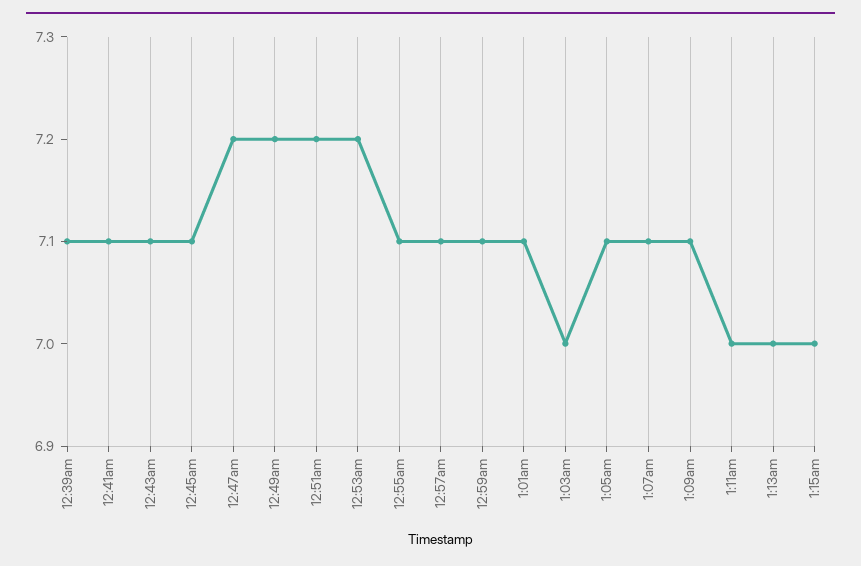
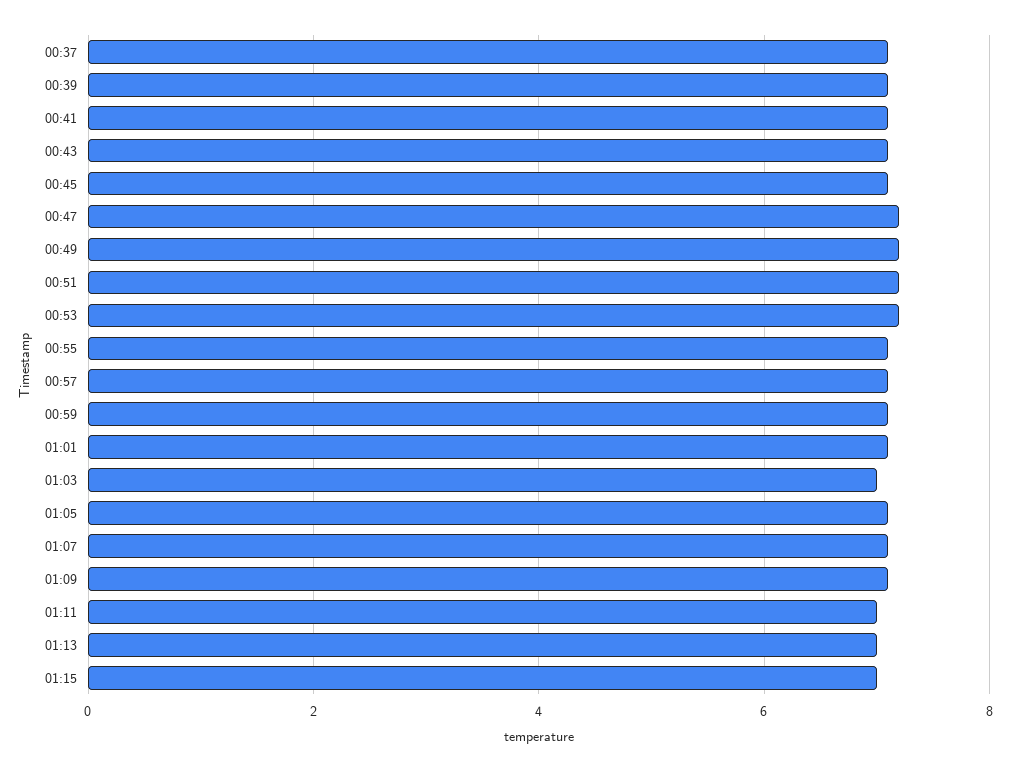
  {
    "12:39am": 7.1,
    "12:41am": 7.1,
    "12:43am": 7.1,
    "12:45am": 7.1,
    "12:47am": 7.2,
    "12:49am": 7.2,
    "12:51am": 7.2,
    "12:53am": 7.2,
    "12:55am": 7.1,
    "12:57am": 7.1,
    "12:59am": 7.1,
    "1:01am": 7.1,
    "1:03am": 7,
    "1:05am": 7.1,
    "1:07am": 7.1,
    "1:09am": 7.1,
    "1:11am": 7,
    "1:13am": 7,
-   "1:15am": 7
+   "1:15am": 7,
+   "00:37": 7
  }

